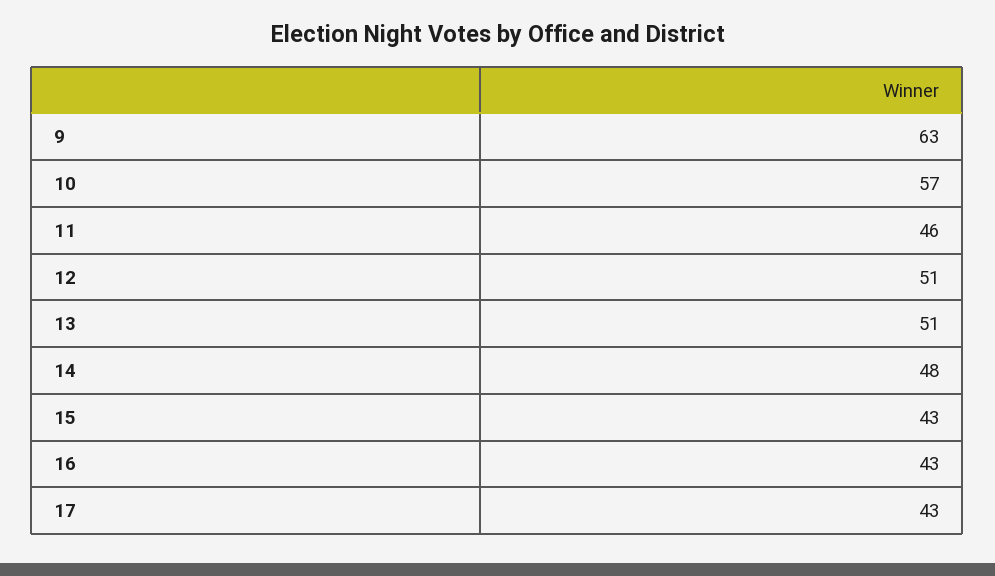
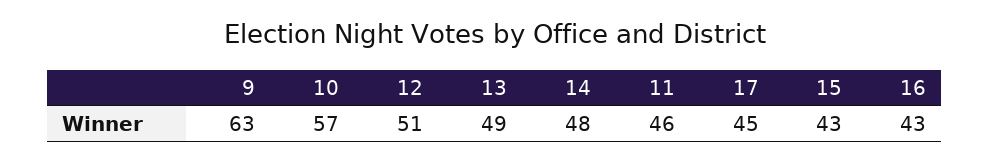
  {
    "9": 63,
    "10": 57,
    "11": 46,
    "12": 51,
-   "13": 51,
+   "13": 49,
    "14": 48,
    "15": 43,
    "16": 43,
-   "17": 43
+   "17": 45
  }

